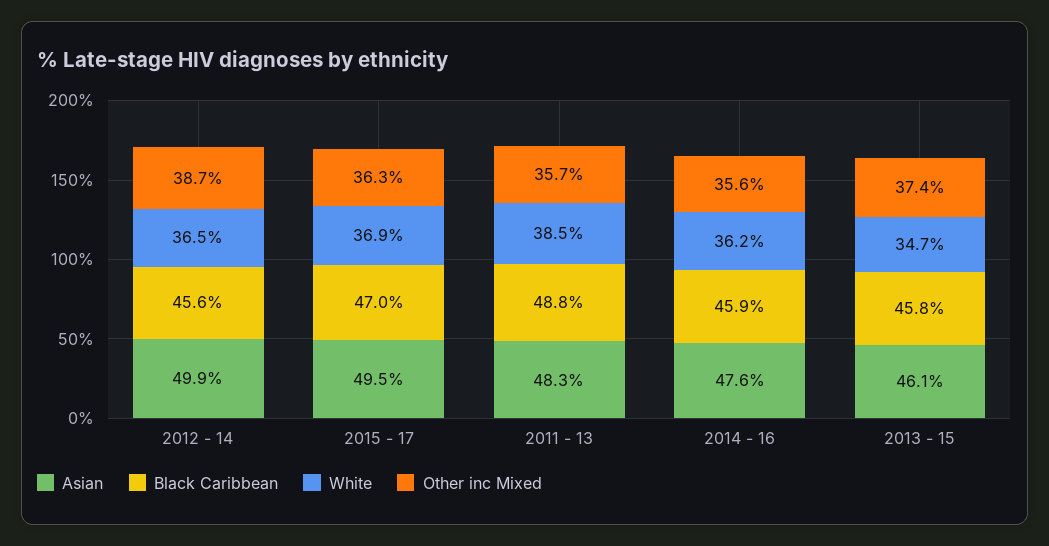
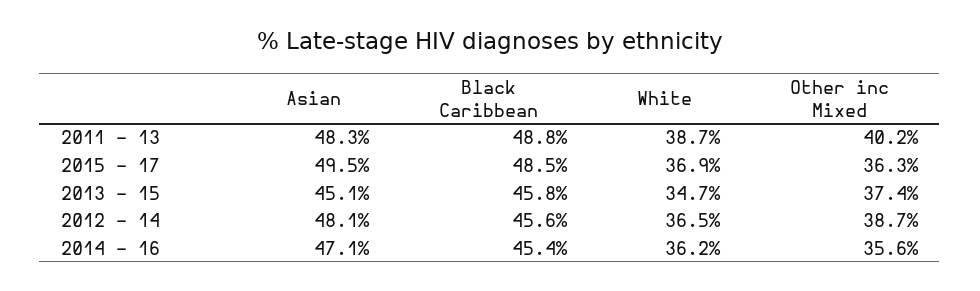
  {
    "Asian": {
-     "2012 - 14": 49.9,
+     "2012 - 14": 48.1,
      "2015 - 17": 49.5,
      "2011 - 13": 48.3,
-     "2014 - 16": 47.6,
+     "2014 - 16": 47.1,
-     "2013 - 15": 46.1
+     "2013 - 15": 45.1
    },
    "Black Caribbean": {
      "2012 - 14": 45.6,
-     "2015 - 17": 47,
+     "2015 - 17": 48.5,
      "2011 - 13": 48.8,
-     "2014 - 16": 45.9,
+     "2014 - 16": 45.4,
      "2013 - 15": 45.8
    },
    "White": {
      "2012 - 14": 36.5,
      "2015 - 17": 36.9,
-     "2011 - 13": 38.5,
+     "2011 - 13": 38.7,
      "2014 - 16": 36.2,
      "2013 - 15": 34.7
    },
    "Other inc Mixed": {
      "2012 - 14": 38.7,
      "2015 - 17": 36.3,
-     "2011 - 13": 35.7,
+     "2011 - 13": 40.2,
      "2014 - 16": 35.6,
      "2013 - 15": 37.4
    }
  }

